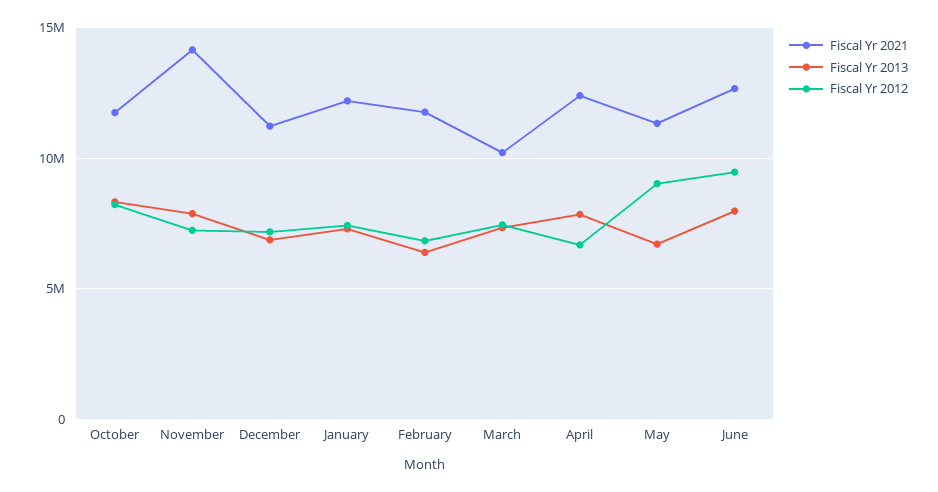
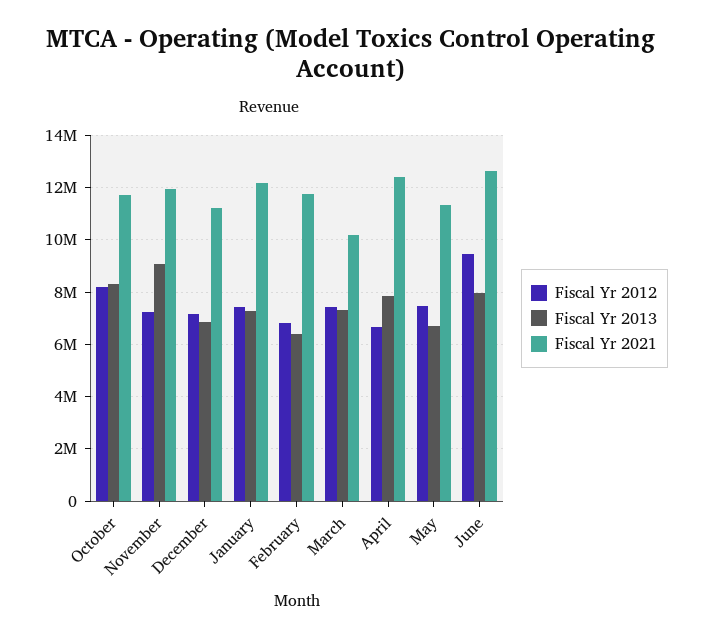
  {
    "Fiscal Yr 2021": {
      "October": 11750000,
-     "November": 14000000,
+     "November": 12000000,
      "December": 11250000,
      "January": 12250000,
      "February": 11750000,
      "March": 10250000,
      "April": 12500000,
      "May": 11250000,
      "June": 12750000
    },
    "Fiscal Yr 2013": {
      "October": 8250000,
-     "November": 8000000,
+     "November": 9000000,
      "December": 6750000,
      "January": 7250000,
      "February": 6500000,
      "March": 7250000,
      "April": 7750000,
      "May": 6750000,
      "June": 8000000
    },
    "Fiscal Yr 2012": {
      "October": 8250000,
      "November": 7250000,
      "December": 7250000,
      "January": 7500000,
      "February": 6750000,
      "March": 7500000,
      "April": 6750000,
-     "May": 9000000,
+     "May": 7500000,
      "June": 9500000
    }
  }

